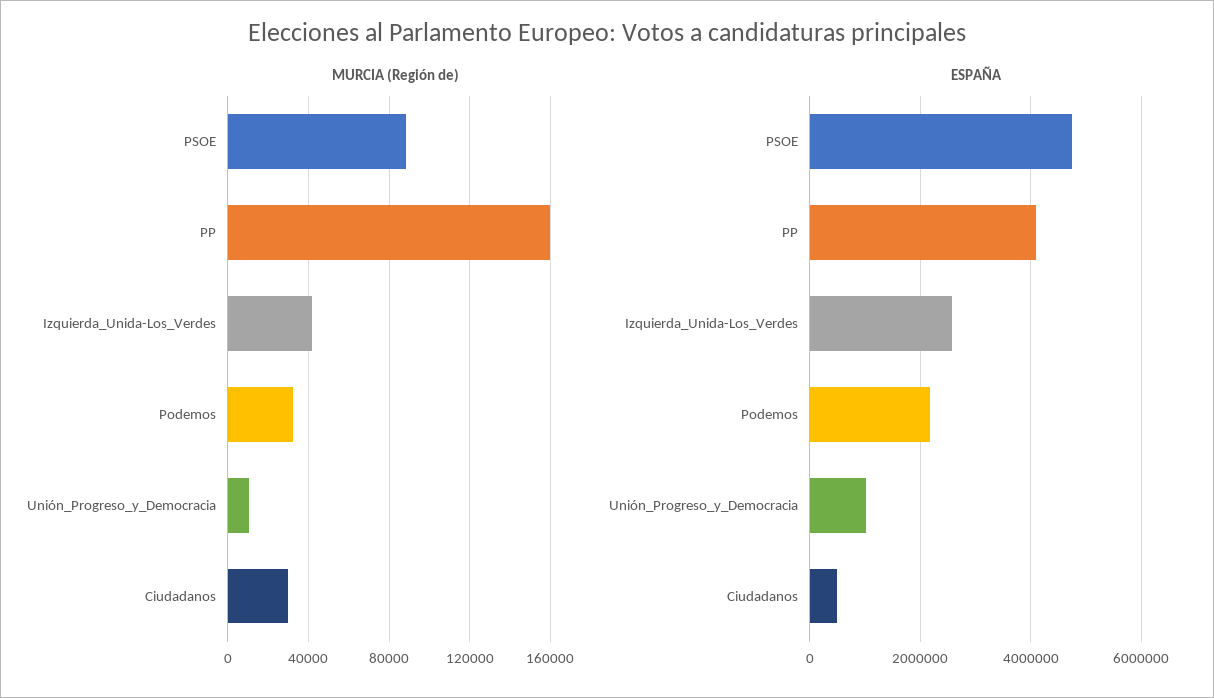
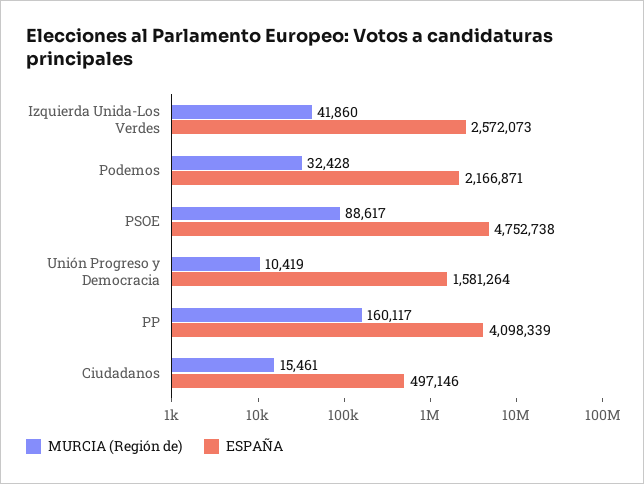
  {
    "MURCIA (Región de)": {
      "PSOE": 88617,
      "PP": 160117,
      "Izquierda_Unida-Los_Verdes": 41860,
      "Podemos": 32428,
      "Unión_Progreso_y_Democracia": 10419,
-     "Ciudadanos": 30000
+     "Ciudadanos": 15461
    },
    "ESPAÑA": {
      "PSOE": 4752738,
      "PP": 4098339,
      "Izquierda_Unida-Los_Verdes": 2572073,
      "Podemos": 2166871,
-     "Unión_Progreso_y_Democracia": 1000000,
+     "Unión_Progreso_y_Democracia": 1581264,
      "Ciudadanos": 497146
    }
  }

